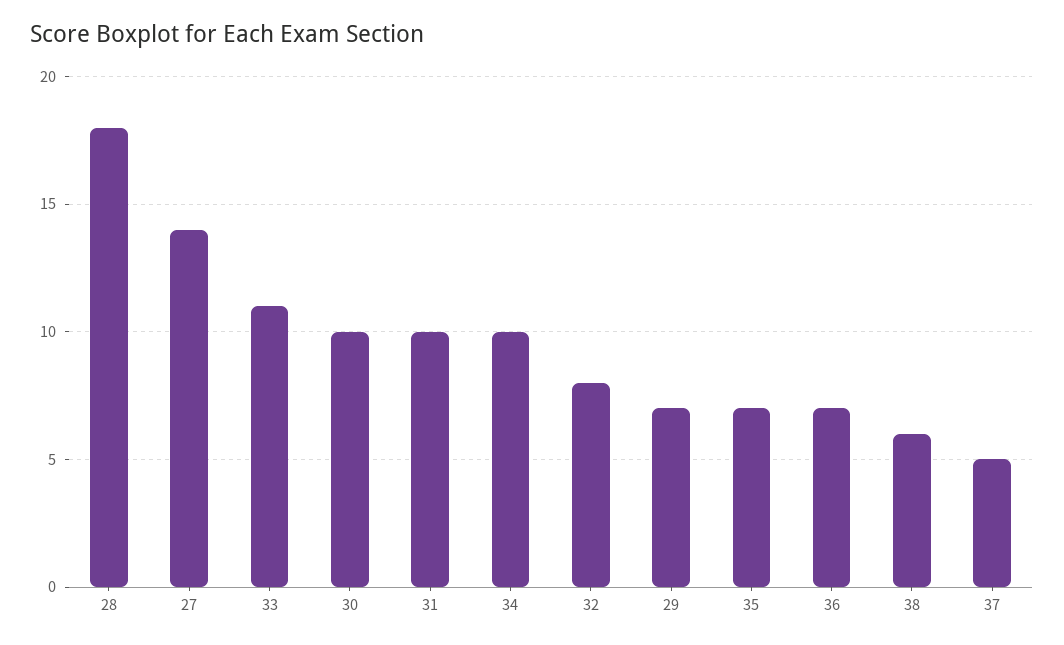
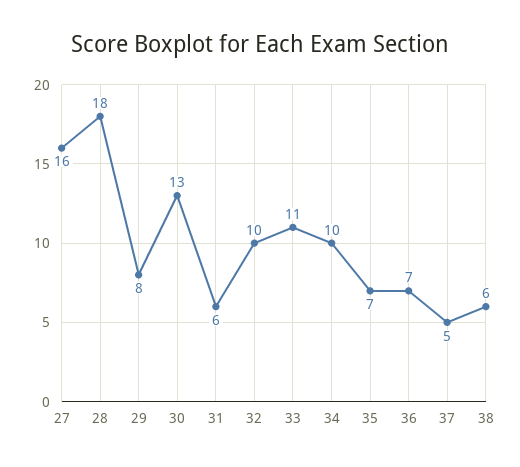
  {
    "28": 18,
-   "27": 14,
+   "27": 16,
    "33": 11,
-   "30": 10,
+   "30": 13,
-   "31": 10,
+   "31": 6,
    "34": 10,
-   "32": 8,
+   "32": 10,
-   "29": 7,
+   "29": 8,
    "35": 7,
    "36": 7,
    "38": 6,
    "37": 5
  }

